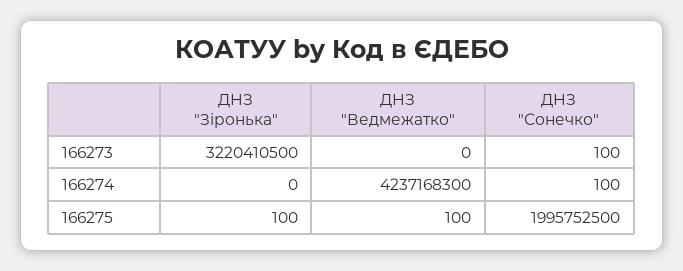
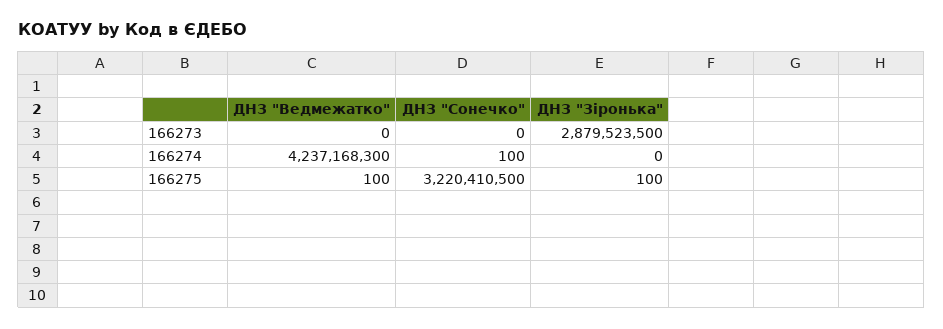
  {
    "ДНЗ \"Зіронька\"": {
-     "166273": 3220410500,
+     "166273": 2879523500,
      "166274": 0,
      "166275": 100
    },
    "ДНЗ \"Ведмежатко\"": {
      "166273": 0,
      "166274": 4237168300,
      "166275": 100
    },
    "ДНЗ \"Сонечко\"": {
-     "166273": 100,
+     "166273": 0,
      "166274": 100,
-     "166275": 1995752500
+     "166275": 3220410500
    }
  }

